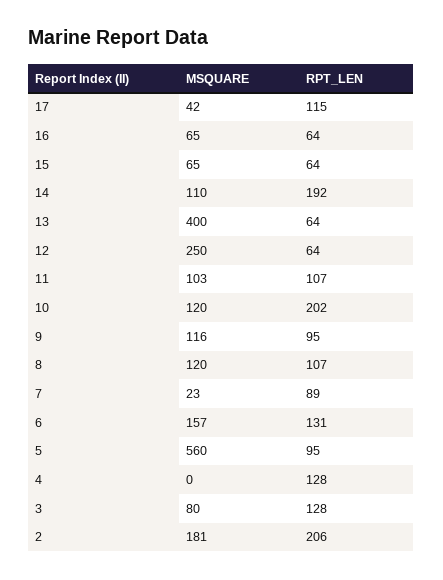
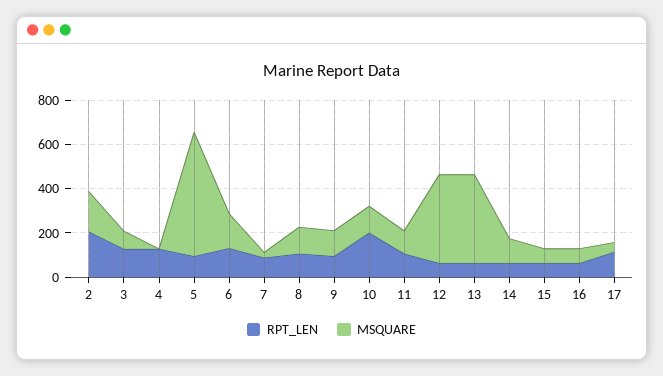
  {
    "MSQUARE": {
      "17": 42,
      "16": 65,
      "15": 65,
      "14": 110,
      "13": 400,
-     "12": 250,
+     "12": 400,
      "11": 103,
      "10": 120,
      "9": 116,
      "8": 120,
      "7": 23,
      "6": 157,
      "5": 560,
      "4": 0,
      "3": 80,
      "2": 181
    },
    "RPT_LEN": {
      "17": 115,
      "16": 64,
      "15": 64,
-     "14": 192,
+     "14": 50,
      "13": 64,
      "12": 64,
      "11": 107,
      "10": 202,
      "9": 95,
      "8": 107,
      "7": 89,
      "6": 131,
      "5": 95,
      "4": 128,
      "3": 128,
      "2": 206
    }
  }

